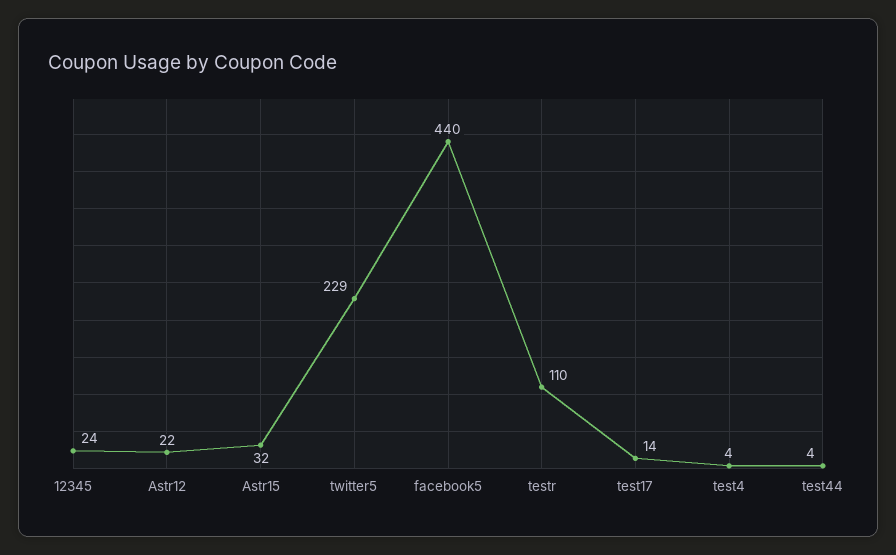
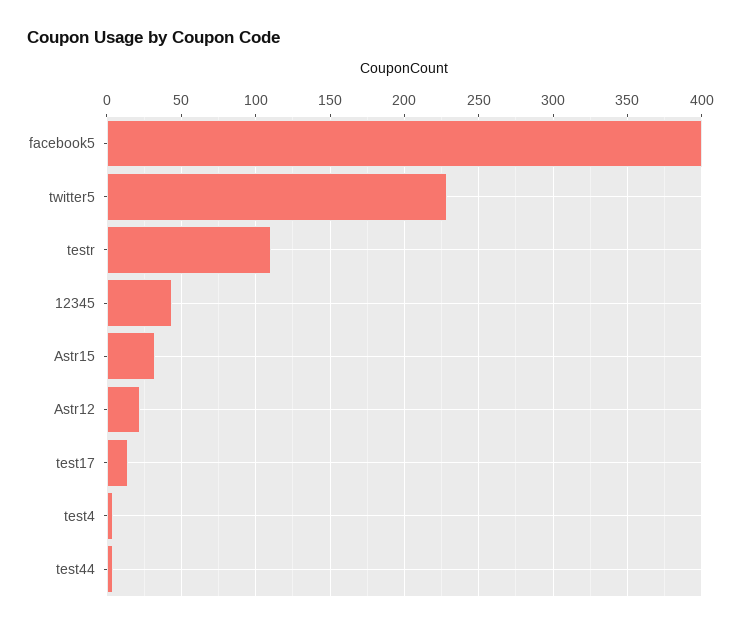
  {
-   "12345": 24,
+   "12345": 45,
    "Astr12": 22,
    "Astr15": 32,
    "twitter5": 229,
-   "facebook5": 440,
+   "facebook5": 400,
    "testr": 110,
    "test17": 14,
    "test4": 4,
    "test44": 4
  }

